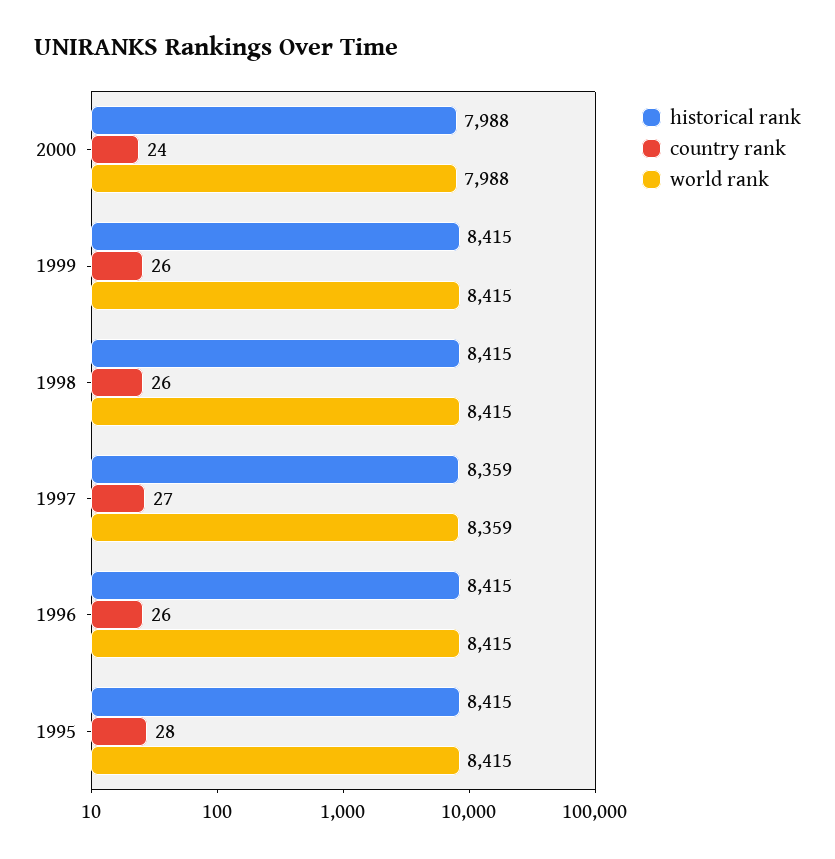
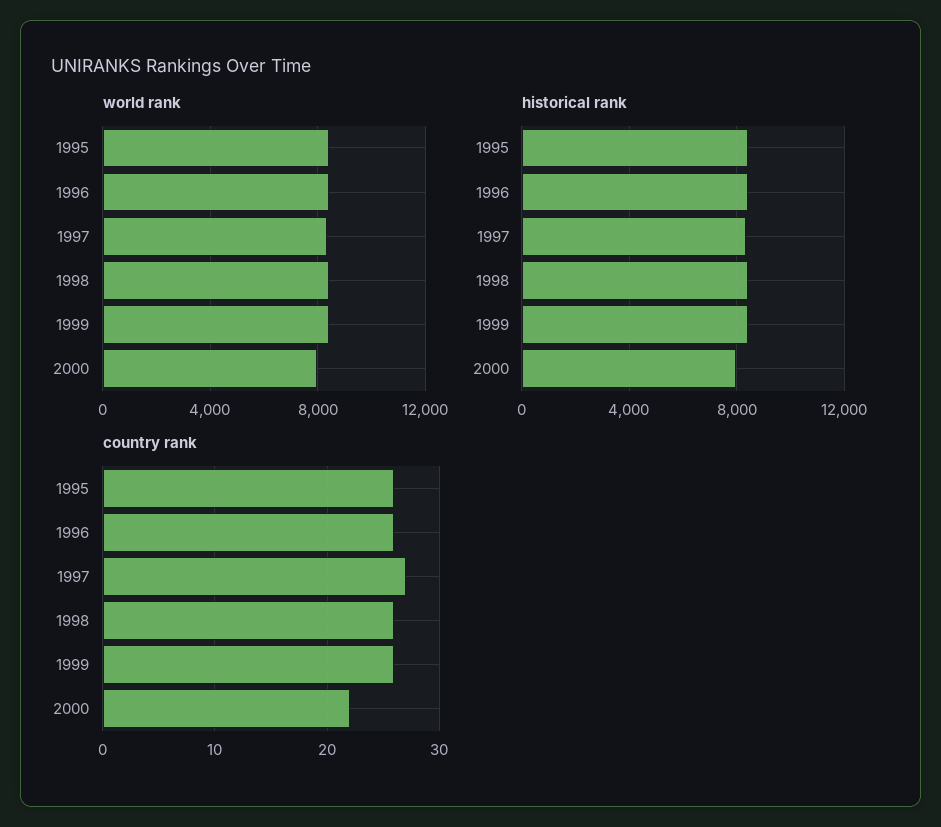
  {
    "historical rank": {
      "2000": 7988,
      "1999": 8415,
      "1998": 8415,
      "1997": 8359,
      "1996": 8415,
      "1995": 8415
    },
    "country rank": {
-     "2000": 24,
+     "2000": 22,
      "1999": 26,
      "1998": 26,
      "1997": 27,
      "1996": 26,
-     "1995": 28
+     "1995": 26
    },
    "world rank": {
      "2000": 7988,
      "1999": 8415,
      "1998": 8415,
      "1997": 8359,
      "1996": 8415,
      "1995": 8415
    }
  }

